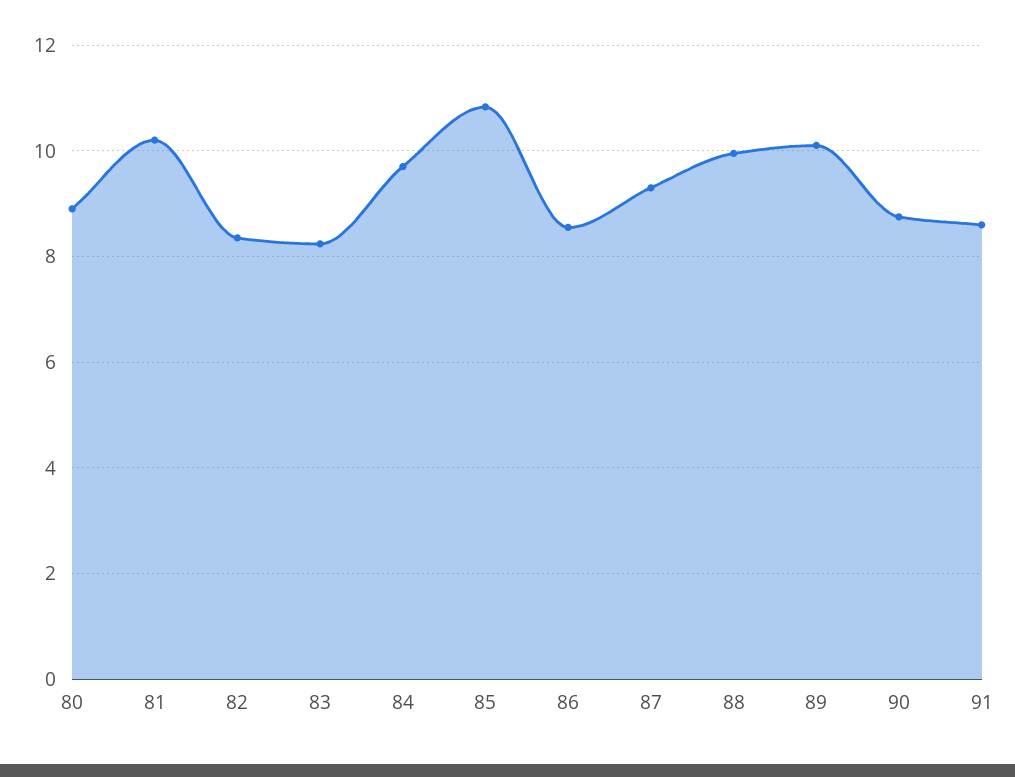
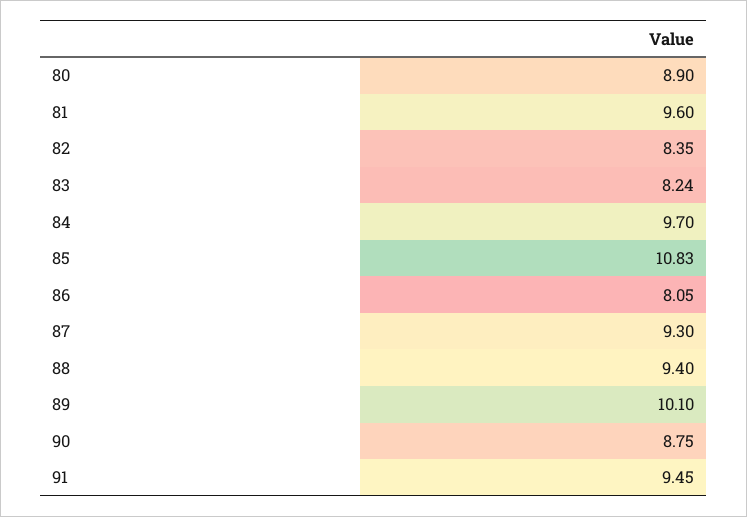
  {
    "80": 8.9,
-   "81": 10.2,
+   "81": 9.6,
    "82": 8.35,
    "83": 8.24,
    "84": 9.7,
    "85": 10.83,
-   "86": 8.6,
+   "86": 8.05,
    "87": 9.3,
-   "88": 10,
+   "88": 9.4,
    "89": 10.1,
    "90": 8.75,
-   "91": 8.6
+   "91": 9.45
  }

